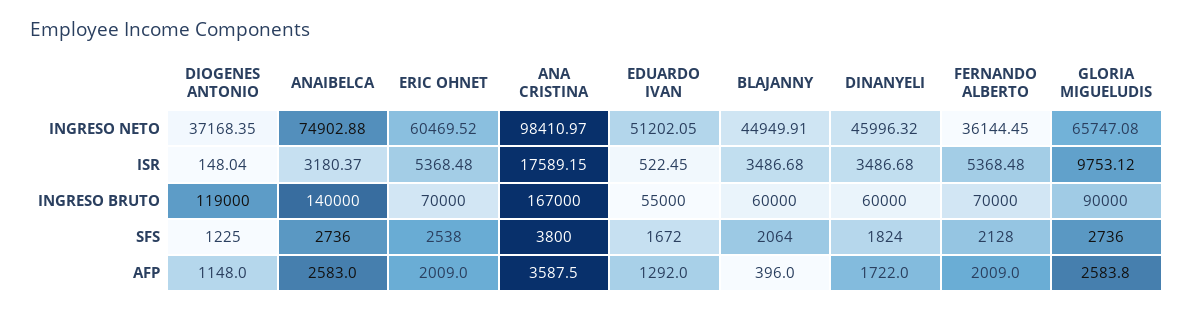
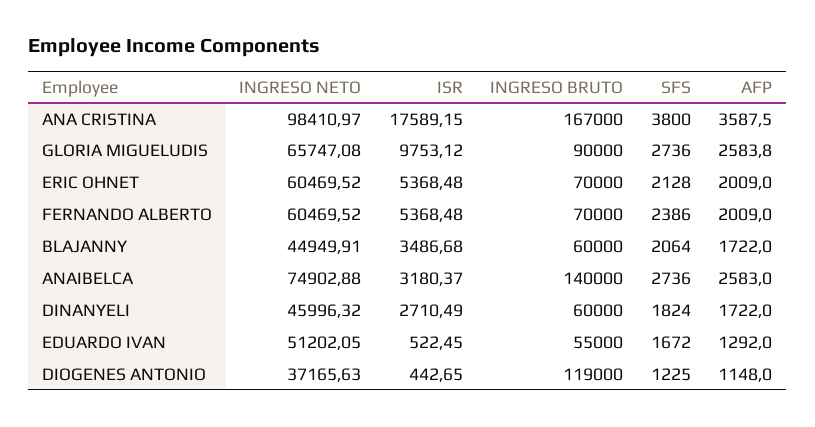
  {
    "DIOGENES ANTONIO": {
-     "INGRESO NETO": 37168.35,
+     "INGRESO NETO": 37165.63,
-     "ISR": 148.04,
+     "ISR": 442.65,
      "INGRESO BRUTO": 119000,
      "SFS": 1225,
      "AFP": 1148
    },
    "ANAIBELCA": {
      "INGRESO NETO": 74902.88,
      "ISR": 3180.37,
      "INGRESO BRUTO": 140000,
      "SFS": 2736,
      "AFP": 2583
    },
    "ERIC OHNET": {
      "INGRESO NETO": 60469.52,
      "ISR": 5368.48,
      "INGRESO BRUTO": 70000,
-     "SFS": 2538,
+     "SFS": 2128,
      "AFP": 2009
    },
    "ANA CRISTINA": {
      "INGRESO NETO": 98410.97,
      "ISR": 17589.15,
      "INGRESO BRUTO": 167000,
      "SFS": 3800,
      "AFP": 3587.5
    },
    "EDUARDO IVAN": {
      "INGRESO NETO": 51202.05,
      "ISR": 522.45,
      "INGRESO BRUTO": 55000,
      "SFS": 1672,
      "AFP": 1292
    },
    "BLAJANNY": {
      "INGRESO NETO": 44949.91,
      "ISR": 3486.68,
      "INGRESO BRUTO": 60000,
      "SFS": 2064,
-     "AFP": 396
+     "AFP": 1722
    },
    "DINANYELI": {
      "INGRESO NETO": 45996.32,
-     "ISR": 3486.68,
+     "ISR": 2710.49,
      "INGRESO BRUTO": 60000,
      "SFS": 1824,
      "AFP": 1722
    },
    "FERNANDO ALBERTO": {
-     "INGRESO NETO": 36144.45,
+     "INGRESO NETO": 60469.52,
      "ISR": 5368.48,
      "INGRESO BRUTO": 70000,
-     "SFS": 2128,
+     "SFS": 2386,
      "AFP": 2009
    },
    "GLORIA MIGUELUDIS": {
      "INGRESO NETO": 65747.08,
      "ISR": 9753.12,
      "INGRESO BRUTO": 90000,
      "SFS": 2736,
      "AFP": 2583.8
    }
  }

